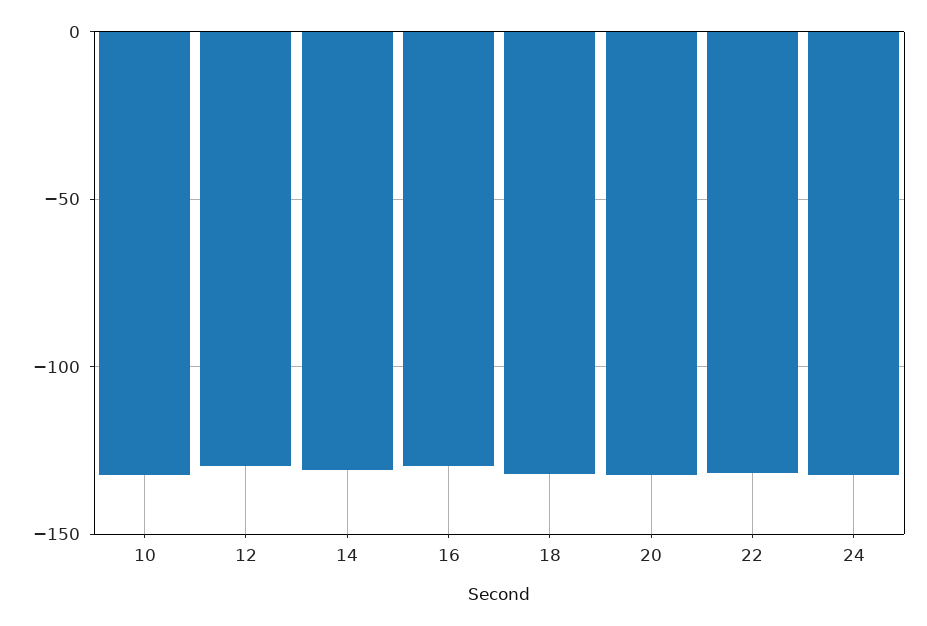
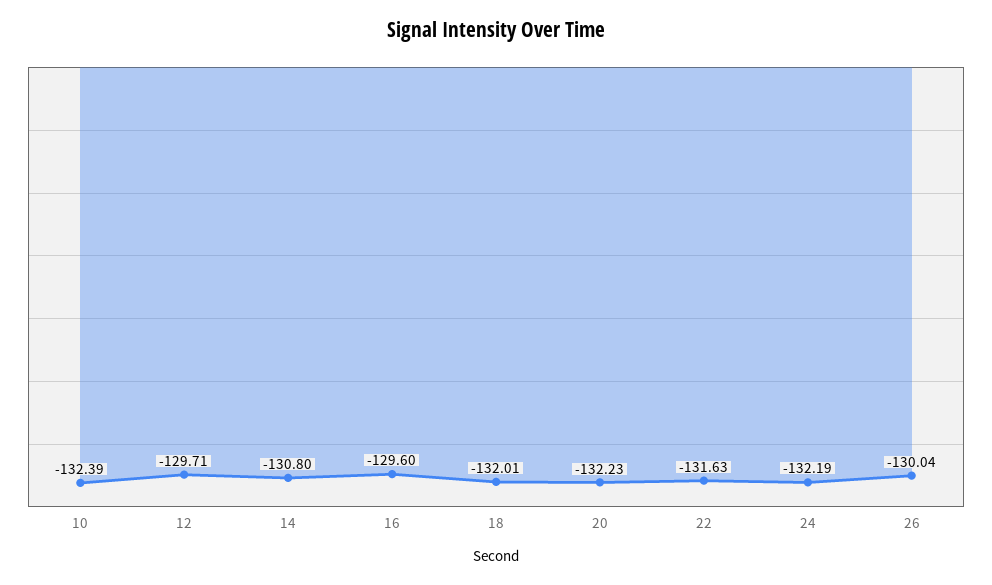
  {
    "10": -132.39,
    "12": -129.71,
    "14": -130.8,
    "16": -129.6,
    "18": -132.01,
    "20": -132.23,
    "22": -131.63,
-   "24": -132.19
+   "24": -132.19,
+   "26": -130.04
  }

